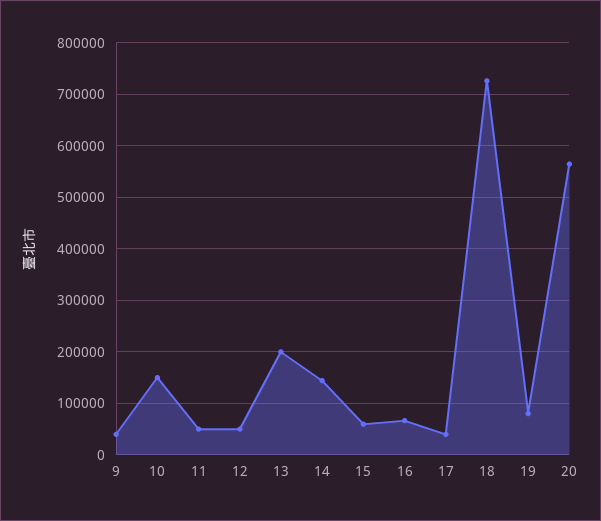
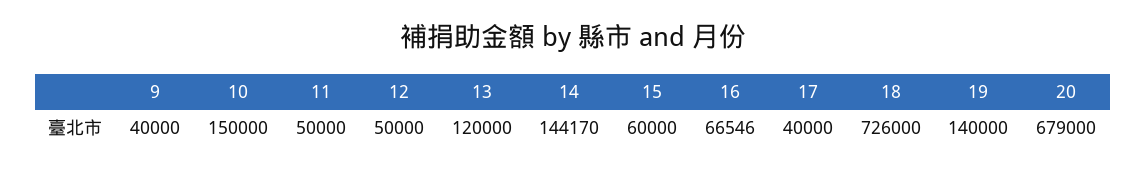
  {
    "9": 40000,
    "10": 150000,
    "11": 50000,
    "12": 50000,
-   "13": 200000,
+   "13": 120000,
    "14": 144170,
    "15": 60000,
    "16": 66546,
    "17": 40000,
    "18": 726000,
-   "19": 80000,
+   "19": 140000,
-   "20": 560000
+   "20": 679000
  }

